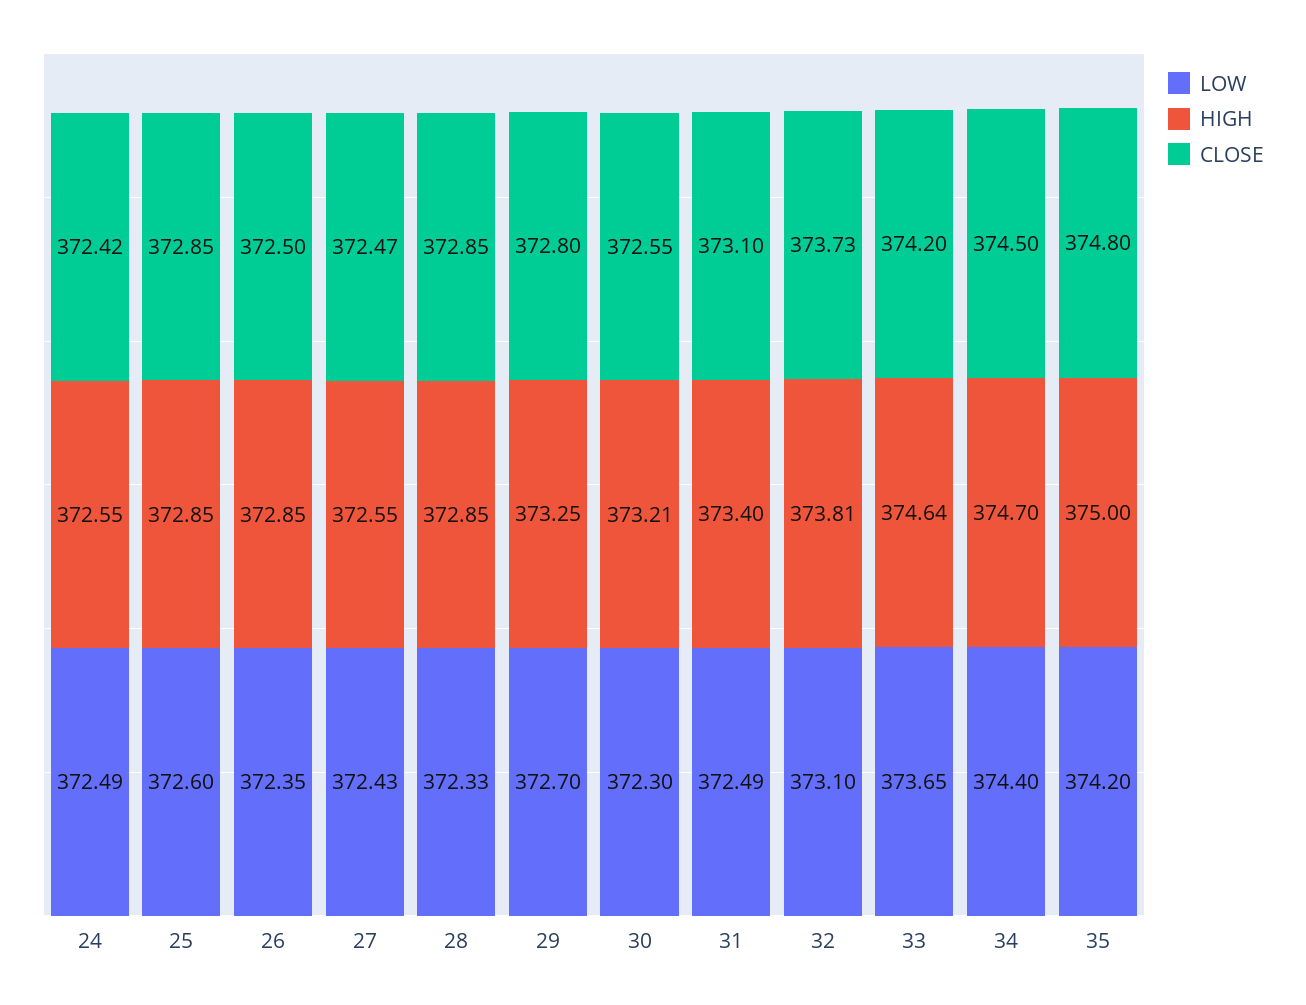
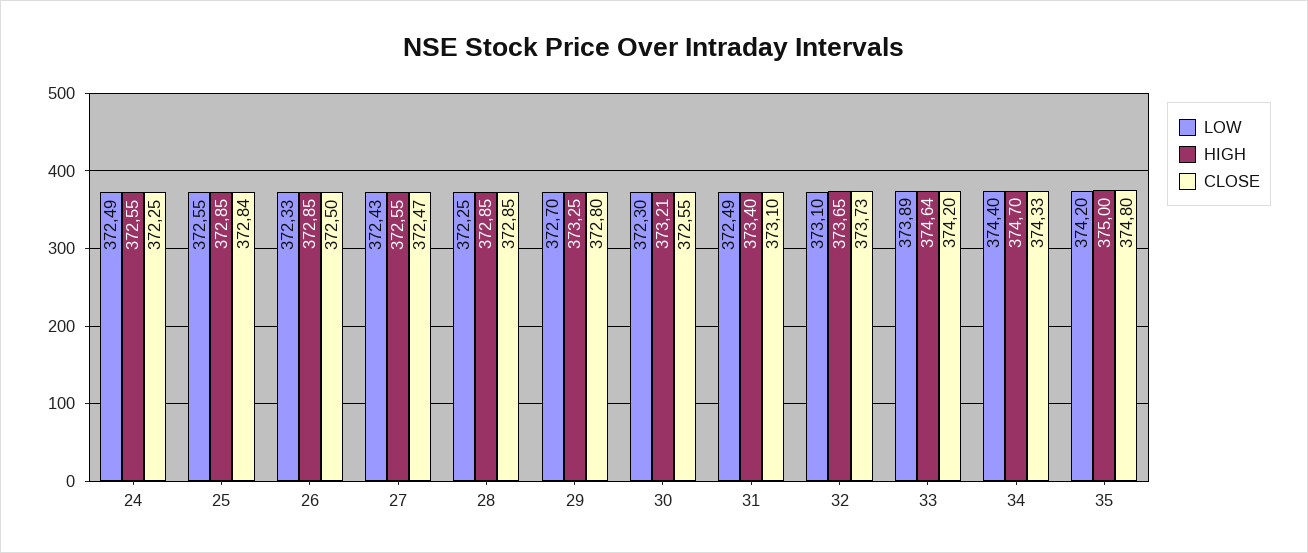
  {
    "LOW": {
      "24": 372.49,
-     "25": 372.6,
+     "25": 372.55,
-     "26": 372.35,
+     "26": 372.33,
      "27": 372.43,
-     "28": 372.33,
+     "28": 372.25,
      "29": 372.7,
      "30": 372.3,
      "31": 372.49,
      "32": 373.1,
-     "33": 373.65,
+     "33": 373.89,
      "34": 374.4,
      "35": 374.2
    },
    "HIGH": {
      "24": 372.55,
      "25": 372.85,
      "26": 372.85,
      "27": 372.55,
      "28": 372.85,
      "29": 373.25,
      "30": 373.21,
      "31": 373.4,
-     "32": 373.81,
+     "32": 373.65,
      "33": 374.64,
      "34": 374.7,
      "35": 375
    },
    "CLOSE": {
-     "24": 372.42,
+     "24": 372.25,
-     "25": 372.85,
+     "25": 372.84,
      "26": 372.5,
      "27": 372.47,
      "28": 372.85,
      "29": 372.8,
      "30": 372.55,
      "31": 373.1,
      "32": 373.73,
      "33": 374.2,
-     "34": 374.5,
+     "34": 374.33,
      "35": 374.8
    }
  }

